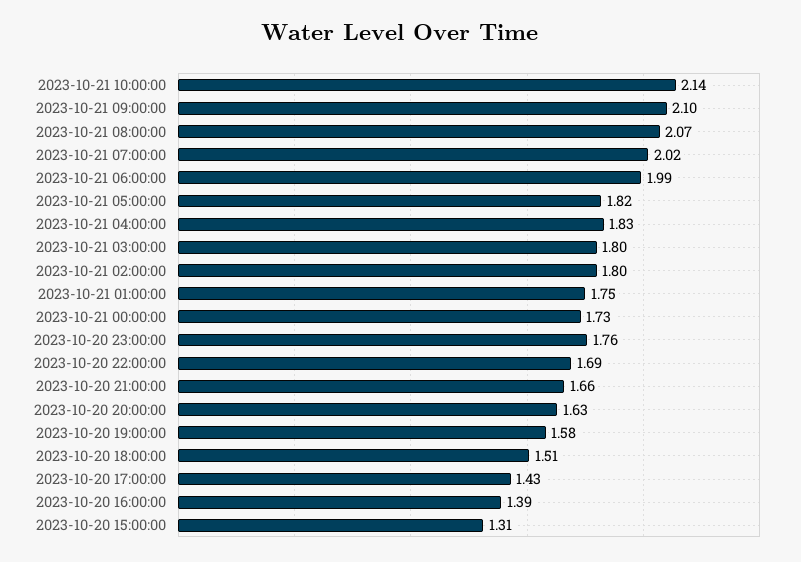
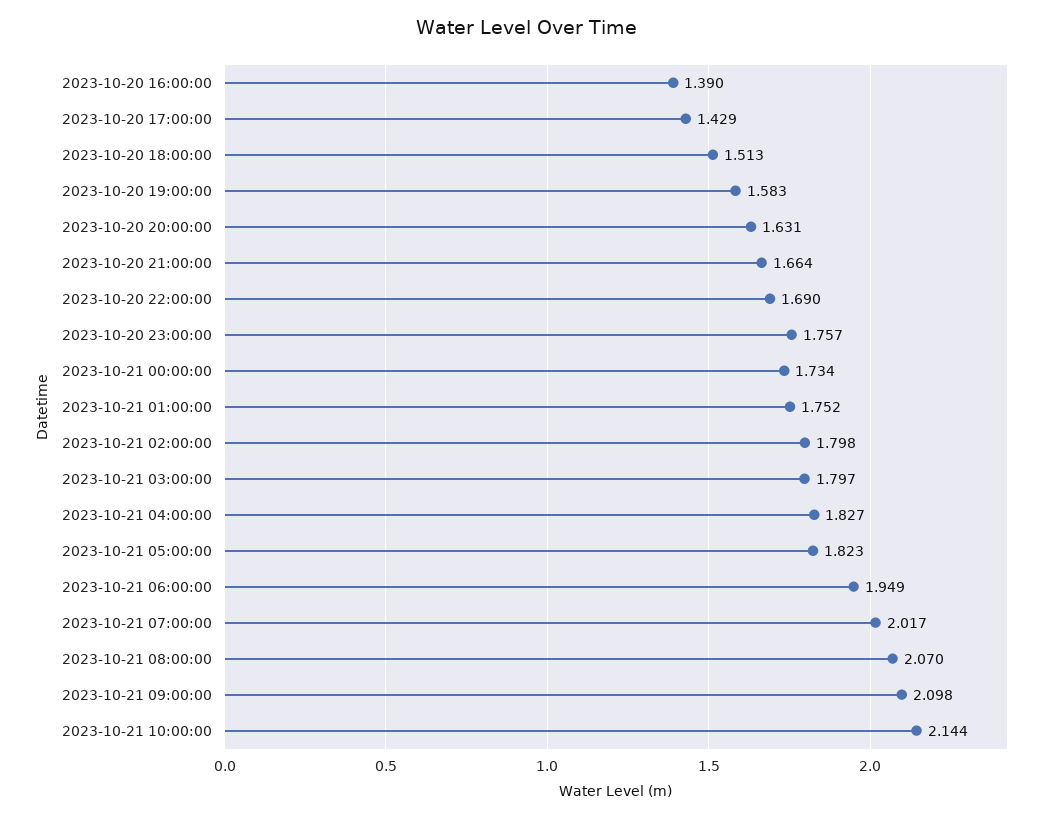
  {
    "2023-10-21 10:00:00": 2.144,
    "2023-10-21 09:00:00": 2.098,
    "2023-10-21 08:00:00": 2.07,
    "2023-10-21 07:00:00": 2.017,
-   "2023-10-21 06:00:00": 1.99,
+   "2023-10-21 06:00:00": 1.949,
    "2023-10-21 05:00:00": 1.823,
    "2023-10-21 04:00:00": 1.827,
    "2023-10-21 03:00:00": 1.797,
    "2023-10-21 02:00:00": 1.798,
    "2023-10-21 01:00:00": 1.752,
    "2023-10-21 00:00:00": 1.734,
    "2023-10-20 23:00:00": 1.757,
    "2023-10-20 22:00:00": 1.69,
    "2023-10-20 21:00:00": 1.664,
    "2023-10-20 20:00:00": 1.631,
    "2023-10-20 19:00:00": 1.583,
    "2023-10-20 18:00:00": 1.513,
    "2023-10-20 17:00:00": 1.429,
-   "2023-10-20 16:00:00": 1.39,
+   "2023-10-20 16:00:00": 1.39
-   "2023-10-20 15:00:00": 1.31
  }

